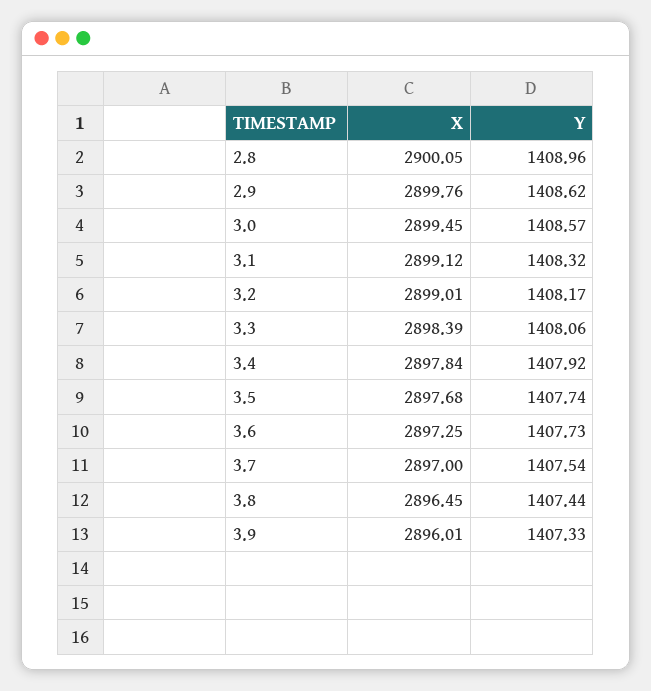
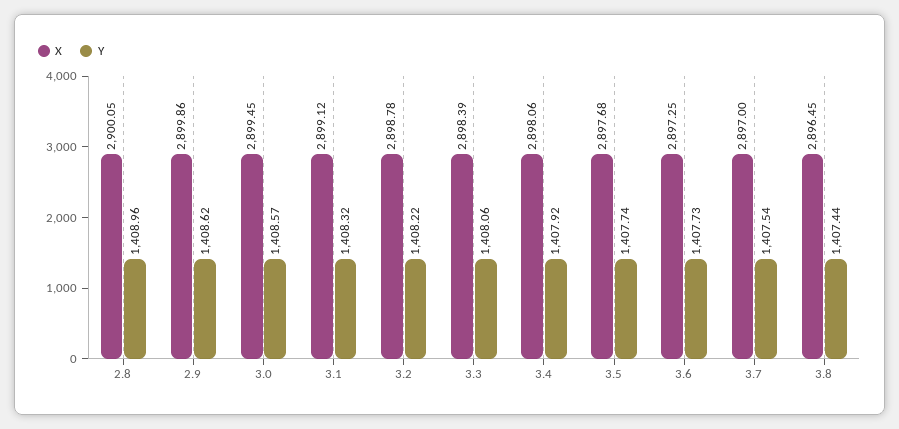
  {
    "X": {
      "2.8": 2900.05,
-     "2.9": 2899.76,
+     "2.9": 2899.86,
      "3.0": 2899.45,
      "3.1": 2899.12,
-     "3.2": 2899.01,
+     "3.2": 2898.78,
      "3.3": 2898.39,
-     "3.4": 2897.84,
+     "3.4": 2898.06,
      "3.5": 2897.68,
      "3.6": 2897.25,
      "3.7": 2897,
-     "3.8": 2896.45,
+     "3.8": 2896.45
-     "3.9": 2896.01
    },
    "Y": {
      "2.8": 1408.96,
      "2.9": 1408.62,
      "3.0": 1408.57,
      "3.1": 1408.32,
-     "3.2": 1408.17,
+     "3.2": 1408.22,
      "3.3": 1408.06,
      "3.4": 1407.92,
      "3.5": 1407.74,
      "3.6": 1407.73,
      "3.7": 1407.54,
-     "3.8": 1407.44,
+     "3.8": 1407.44
-     "3.9": 1407.33
    }
  }

